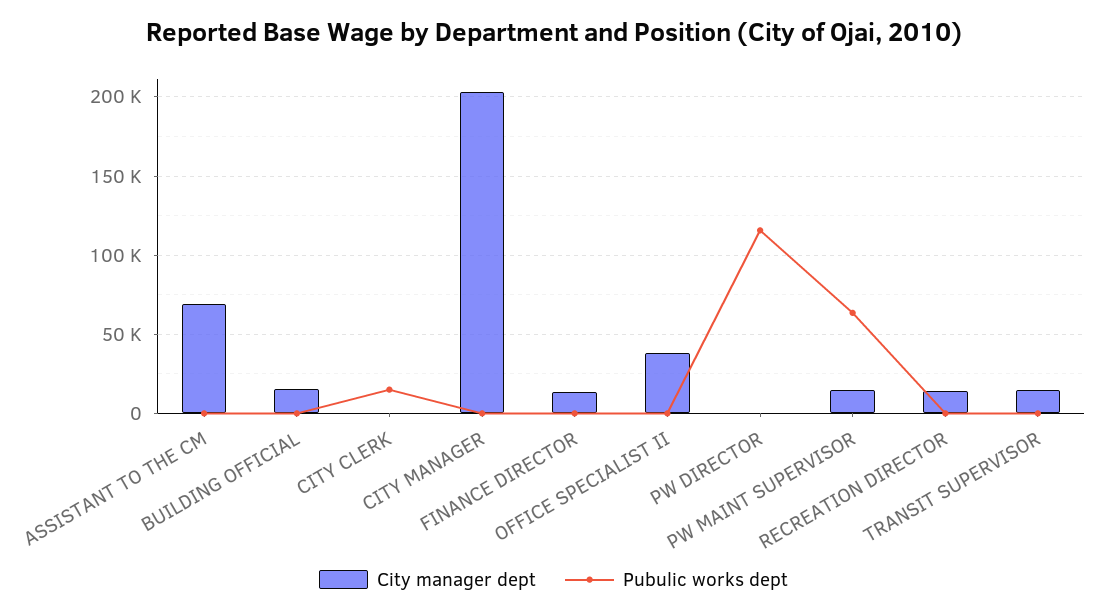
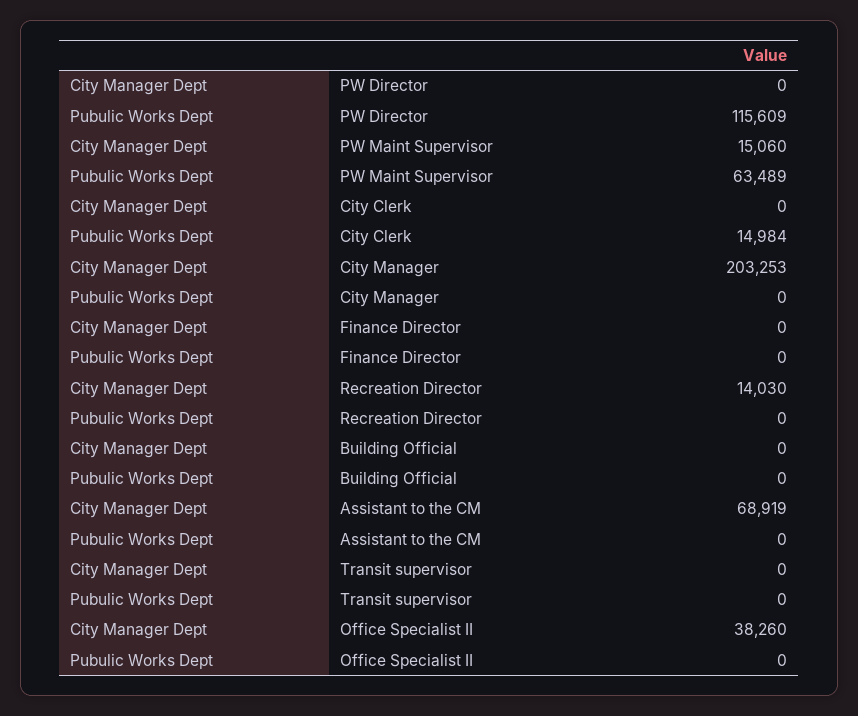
  {
    "City manager dept": {
      "ASSISTANT TO THE CM": 68919,
-     "BUILDING OFFICIAL": 15000,
+     "BUILDING OFFICIAL": 0,
      "CITY CLERK": 0,
      "CITY MANAGER": 203253,
-     "FINANCE DIRECTOR": 15000,
+     "FINANCE DIRECTOR": 0,
      "OFFICE SPECIALIST II": 38260,
      "PW DIRECTOR": 0,
      "PW MAINT SUPERVISOR": 15060,
      "RECREATION DIRECTOR": 14030,
-     "TRANSIT SUPERVISOR": 15000
+     "TRANSIT SUPERVISOR": 0
    },
    "Pubulic works dept": {
      "ASSISTANT TO THE CM": 0,
      "BUILDING OFFICIAL": 0,
      "CITY CLERK": 14984,
      "CITY MANAGER": 0,
      "FINANCE DIRECTOR": 0,
      "OFFICE SPECIALIST II": 0,
      "PW DIRECTOR": 115609,
      "PW MAINT SUPERVISOR": 63489,
      "RECREATION DIRECTOR": 0,
      "TRANSIT SUPERVISOR": 0
    }
  }

